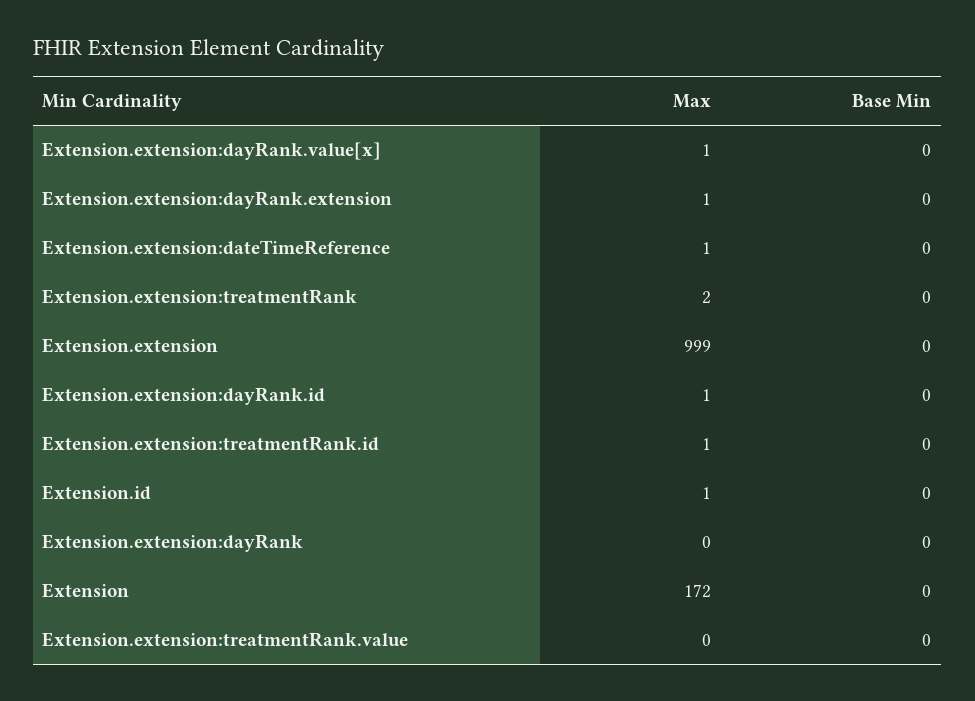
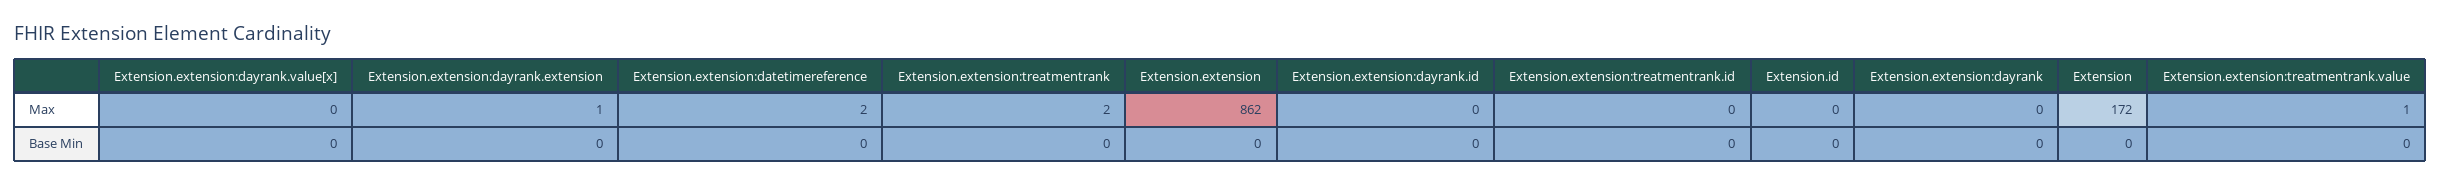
  {
    "Max": {
-     "Extension.extension:dayRank.value[x]": 1,
+     "Extension.extension:dayRank.value[x]": 0,
      "Extension.extension:dayRank.extension": 1,
-     "Extension.extension:dateTimeReference": 1,
+     "Extension.extension:dateTimeReference": 2,
      "Extension.extension:treatmentRank": 2,
-     "Extension.extension": 999,
+     "Extension.extension": 862,
-     "Extension.extension:dayRank.id": 1,
+     "Extension.extension:dayRank.id": 0,
-     "Extension.extension:treatmentRank.id": 1,
+     "Extension.extension:treatmentRank.id": 0,
-     "Extension.id": 1,
+     "Extension.id": 0,
      "Extension.extension:dayRank": 0,
      "Extension": 172,
-     "Extension.extension:treatmentRank.value": 0
+     "Extension.extension:treatmentRank.value": 1
    },
    "Base Min": {
      "Extension.extension:dayRank.value[x]": 0,
      "Extension.extension:dayRank.extension": 0,
      "Extension.extension:dateTimeReference": 0,
      "Extension.extension:treatmentRank": 0,
      "Extension.extension": 0,
      "Extension.extension:dayRank.id": 0,
      "Extension.extension:treatmentRank.id": 0,
      "Extension.id": 0,
      "Extension.extension:dayRank": 0,
      "Extension": 0,
      "Extension.extension:treatmentRank.value": 0
    }
  }

